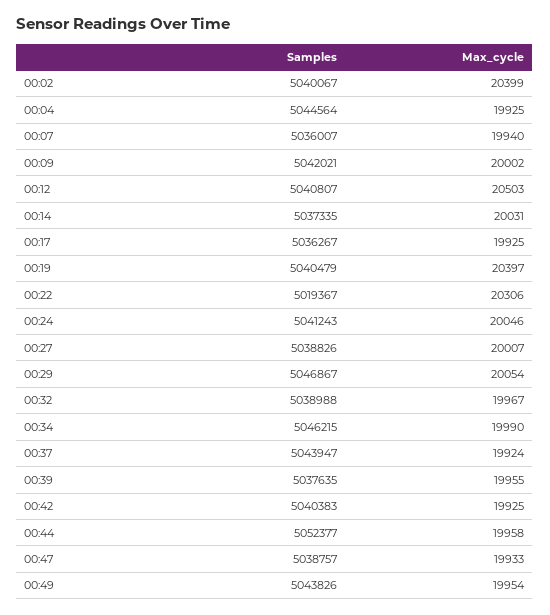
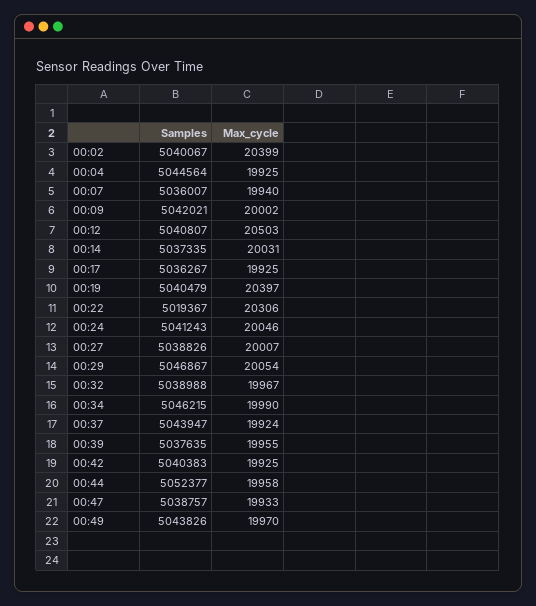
  {
    "Samples": {
      "00:02": 5040067,
      "00:04": 5044564,
      "00:07": 5036007,
      "00:09": 5042021,
      "00:12": 5040807,
      "00:14": 5037335,
      "00:17": 5036267,
      "00:19": 5040479,
      "00:22": 5019367,
      "00:24": 5041243,
      "00:27": 5038826,
      "00:29": 5046867,
      "00:32": 5038988,
      "00:34": 5046215,
      "00:37": 5043947,
      "00:39": 5037635,
      "00:42": 5040383,
      "00:44": 5052377,
      "00:47": 5038757,
      "00:49": 5043826
    },
    "Max_cycle": {
      "00:02": 20399,
      "00:04": 19925,
      "00:07": 19940,
      "00:09": 20002,
      "00:12": 20503,
      "00:14": 20031,
      "00:17": 19925,
      "00:19": 20397,
      "00:22": 20306,
      "00:24": 20046,
      "00:27": 20007,
      "00:29": 20054,
      "00:32": 19967,
      "00:34": 19990,
      "00:37": 19924,
      "00:39": 19955,
      "00:42": 19925,
      "00:44": 19958,
      "00:47": 19933,
-     "00:49": 19954
+     "00:49": 19970
    }
  }

